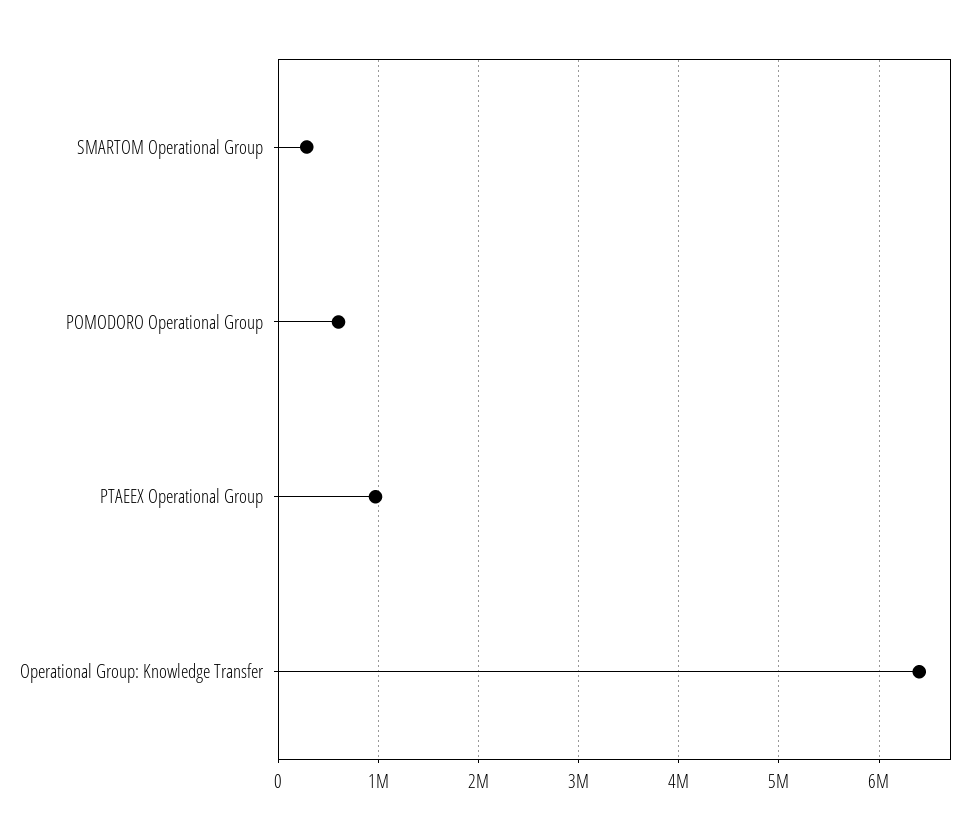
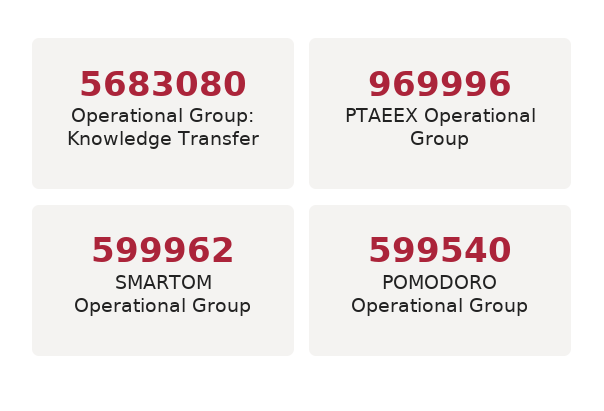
  {
-   "SMARTOM Operational Group": 300000,
+   "SMARTOM Operational Group": 599962,
    "POMODORO Operational Group": 599540,
    "PTAEEX Operational Group": 969996,
-   "Operational Group: Knowledge Transfer": 6400000
+   "Operational Group: Knowledge Transfer": 5683080
  }

